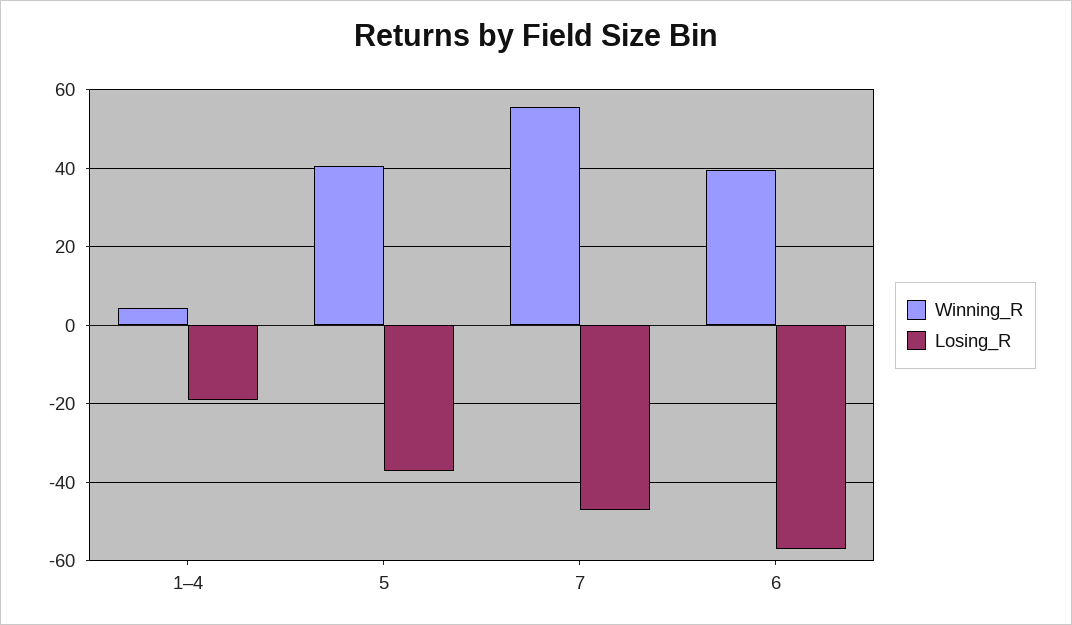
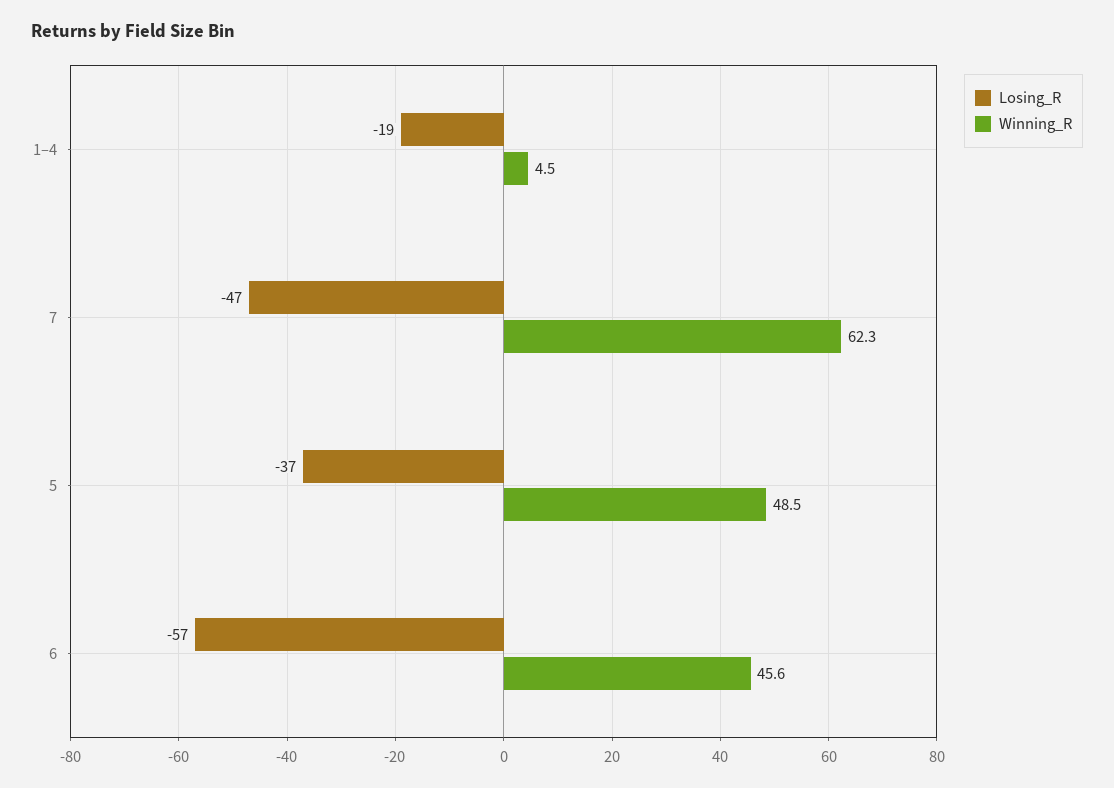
  {
    "Winning_R": {
      "1–4": 4.5,
-     "5": 40,
+     "5": 48.5,
-     "7": 56,
+     "7": 62.3,
-     "6": 40
+     "6": 45.6
    },
    "Losing_R": {
      "1–4": -19,
      "5": -37,
      "7": -47,
      "6": -57
    }
  }

